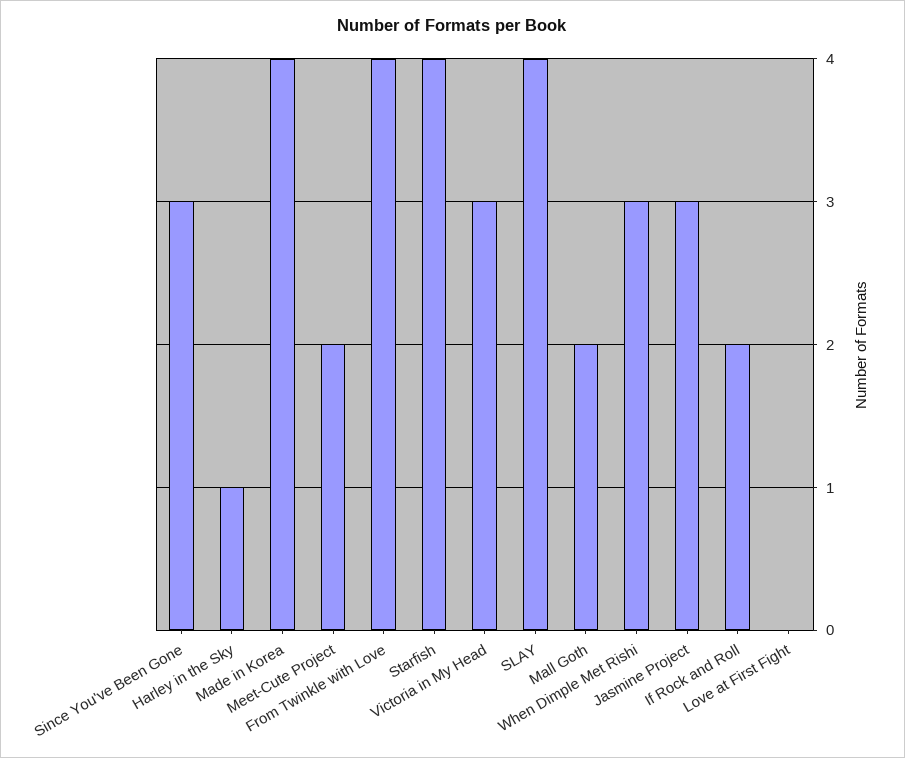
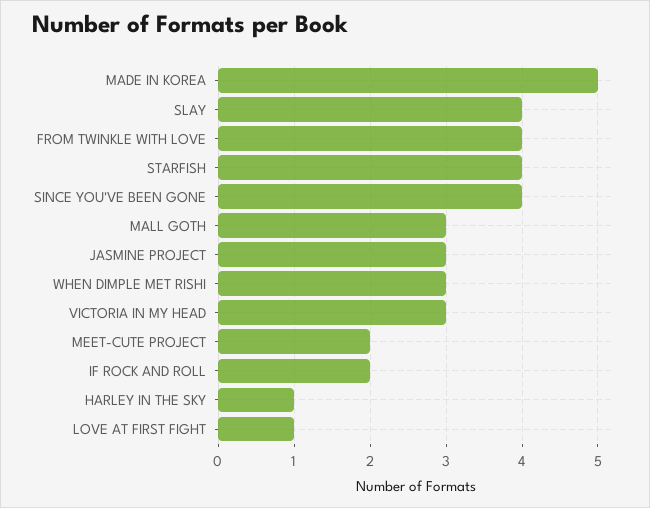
  {
-   "Since You've Been Gone": 3,
+   "Since You've Been Gone": 4,
    "Harley in the Sky": 1,
-   "Made in Korea": 4,
+   "Made in Korea": 5,
    "Meet-Cute Project": 2,
    "From Twinkle with Love": 4,
    "Starfish": 4,
    "Victoria in My Head": 3,
    "SLAY": 4,
-   "Mall Goth": 2,
+   "Mall Goth": 3,
    "When Dimple Met Rishi": 3,
    "Jasmine Project": 3,
    "If Rock and Roll": 2,
-   "Love at First Fight": 0
+   "Love at First Fight": 1
  }

